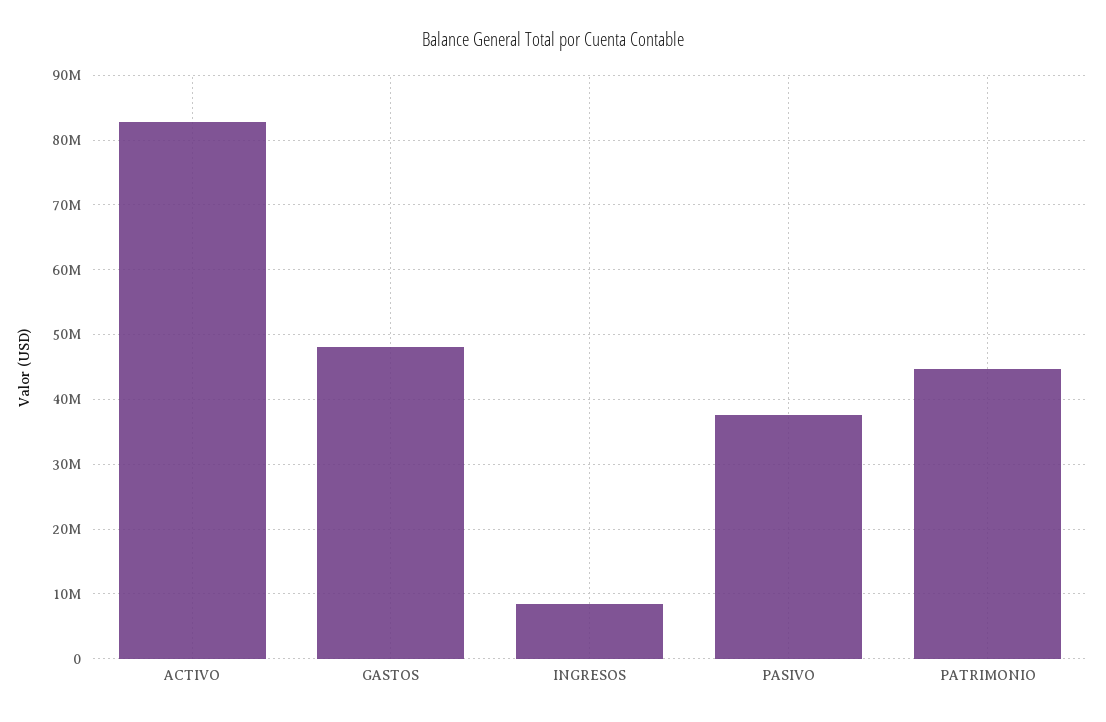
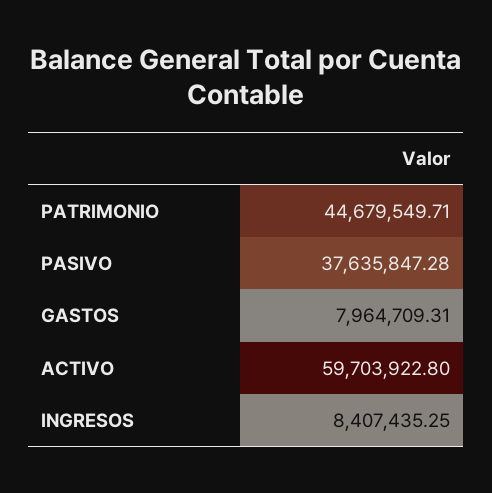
  {
-   "ACTIVO": 83000000,
+   "ACTIVO": 59703922.8,
-   "GASTOS": 48000000,
+   "GASTOS": 7964709.31,
    "INGRESOS": 8407435.25,
    "PASIVO": 37635847.28,
    "PATRIMONIO": 44679549.71
  }

